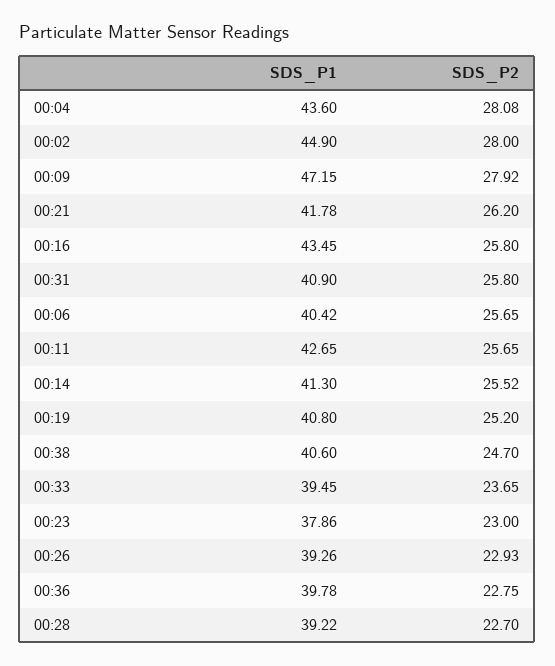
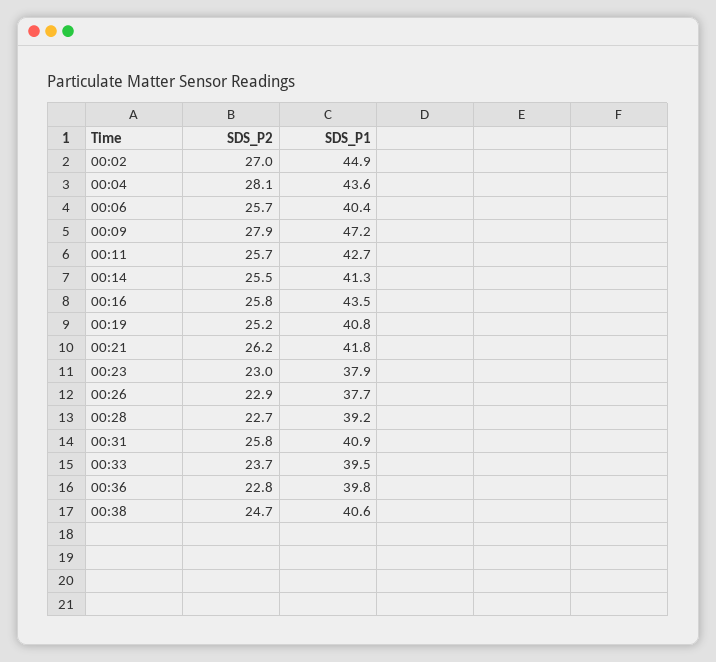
  {
    "SDS_P1": {
      "00:04": 43.6,
      "00:02": 44.9,
      "00:09": 47.15,
      "00:21": 41.78,
      "00:16": 43.45,
      "00:31": 40.9,
      "00:06": 40.42,
      "00:11": 42.65,
      "00:14": 41.3,
      "00:19": 40.8,
      "00:38": 40.6,
      "00:33": 39.45,
      "00:23": 37.86,
-     "00:26": 39.26,
+     "00:26": 37.7,
      "00:36": 39.78,
      "00:28": 39.22
    },
    "SDS_P2": {
      "00:04": 28.08,
-     "00:02": 28,
+     "00:02": 27,
      "00:09": 27.92,
      "00:21": 26.2,
      "00:16": 25.8,
      "00:31": 25.8,
      "00:06": 25.65,
      "00:11": 25.65,
      "00:14": 25.52,
      "00:19": 25.2,
      "00:38": 24.7,
      "00:33": 23.65,
      "00:23": 23,
      "00:26": 22.93,
      "00:36": 22.75,
      "00:28": 22.7
    }
  }

